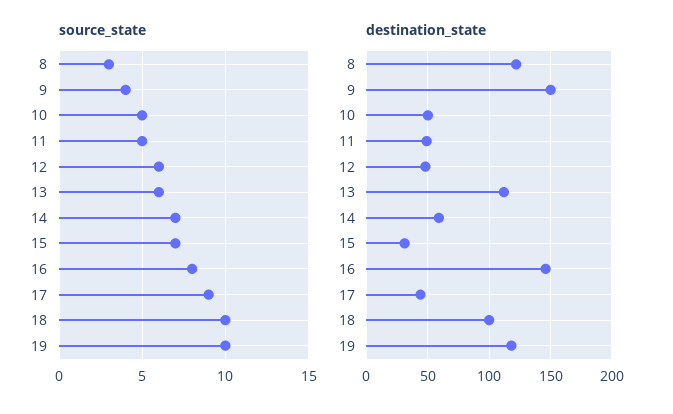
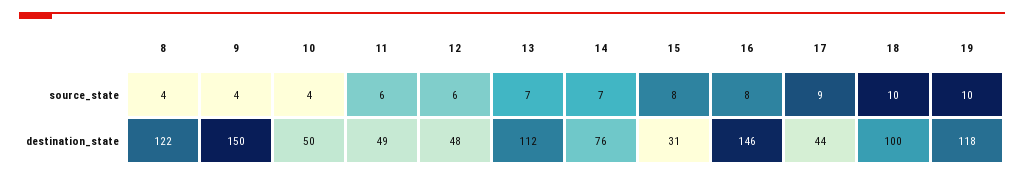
  {
    "source_state": {
-     "8": 3,
+     "8": 4,
      "9": 4,
-     "10": 5,
+     "10": 4,
-     "11": 5,
+     "11": 6,
      "12": 6,
-     "13": 6,
+     "13": 7,
      "14": 7,
-     "15": 7,
+     "15": 8,
      "16": 8,
      "17": 9,
      "18": 10,
      "19": 10
    },
    "destination_state": {
      "8": 122,
      "9": 150,
      "10": 50,
      "11": 49,
      "12": 48,
      "13": 112,
-     "14": 60,
+     "14": 76,
      "15": 31,
      "16": 146,
      "17": 44,
      "18": 100,
      "19": 118
    }
  }

